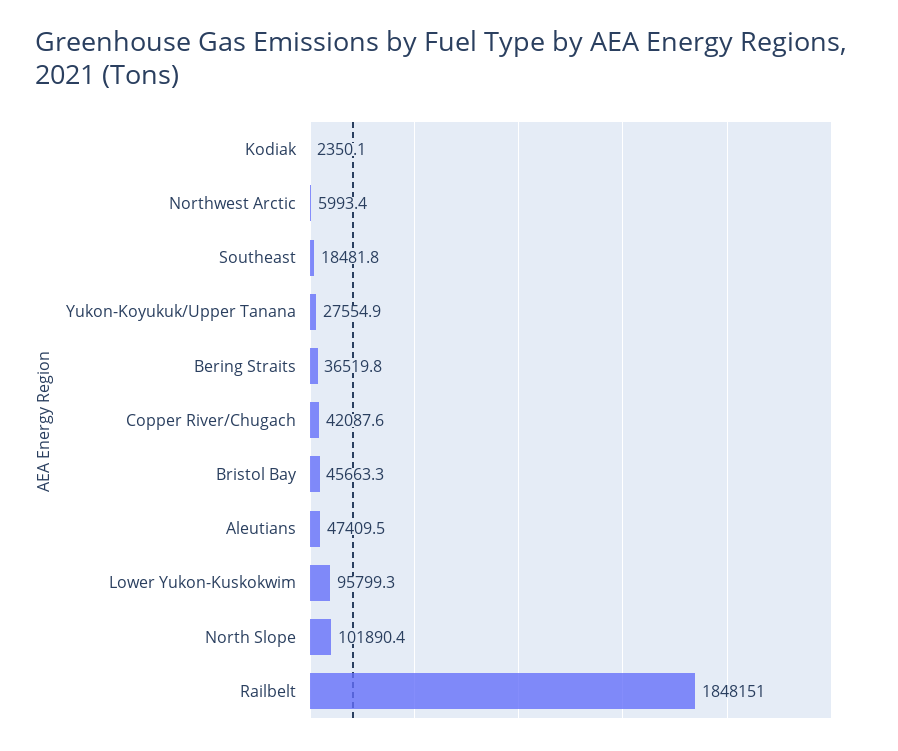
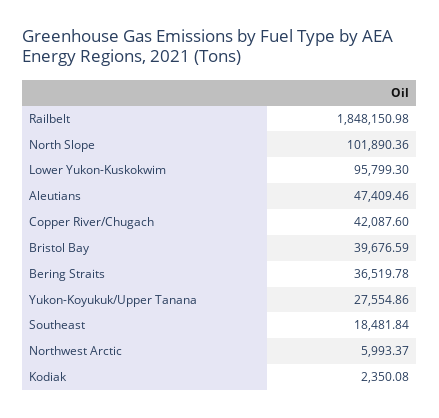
  {
    "Kodiak": 2350.08,
    "Northwest Arctic": 5993.37,
    "Southeast": 18481.84,
    "Yukon-Koyukuk/Upper Tanana": 27554.86,
    "Bering Straits": 36519.78,
    "Copper River/Chugach": 42087.6,
-   "Bristol Bay": 45663.3,
+   "Bristol Bay": 39676.59,
    "Aleutians": 47409.46,
    "Lower Yukon-Kuskokwim": 95799.3,
    "North Slope": 101890.36,
    "Railbelt": 1848150.98
  }

